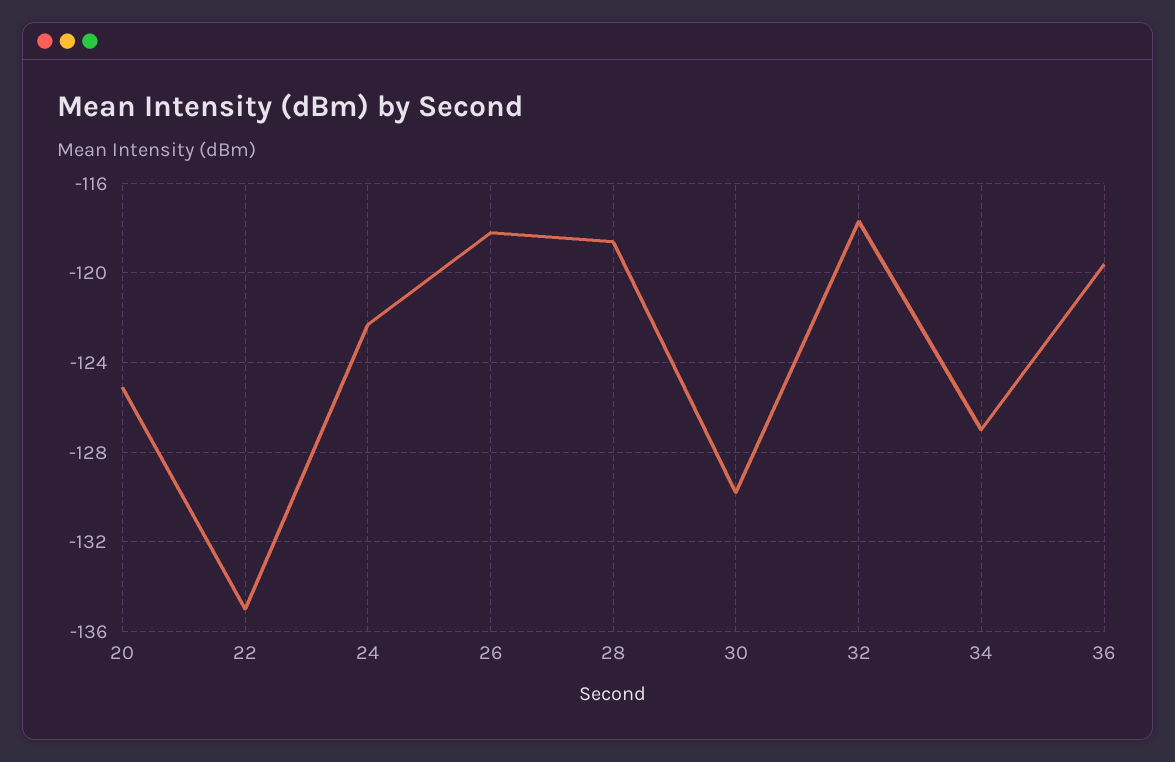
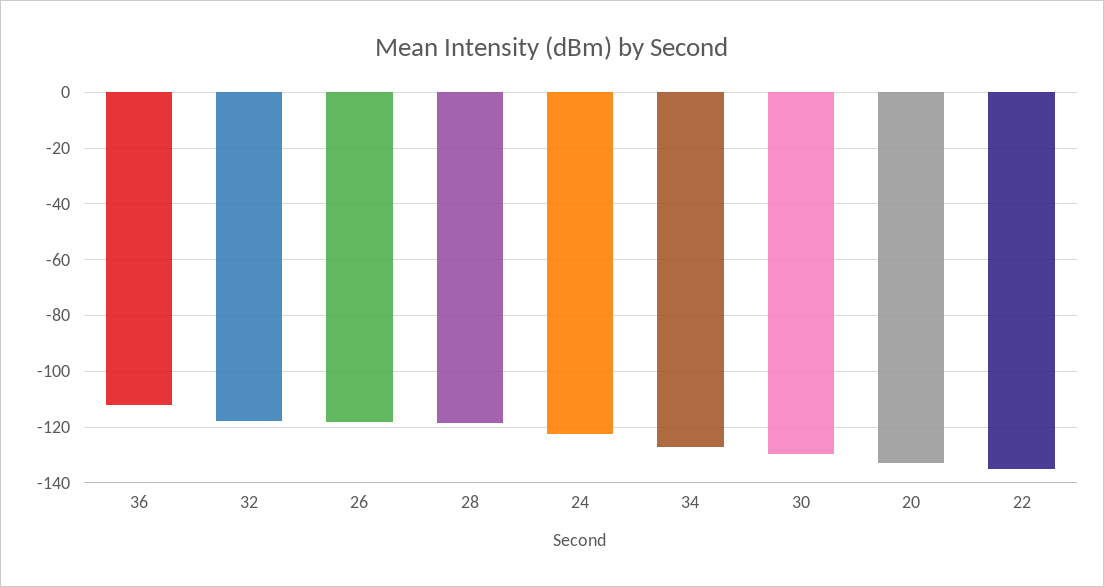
  {
-   "20": -125,
+   "20": -132.5,
    "22": -135,
    "24": -122.5,
    "26": -118,
    "28": -118.5,
    "30": -130,
    "32": -117.5,
    "34": -127,
-   "36": -119.5
+   "36": -112.5
  }

